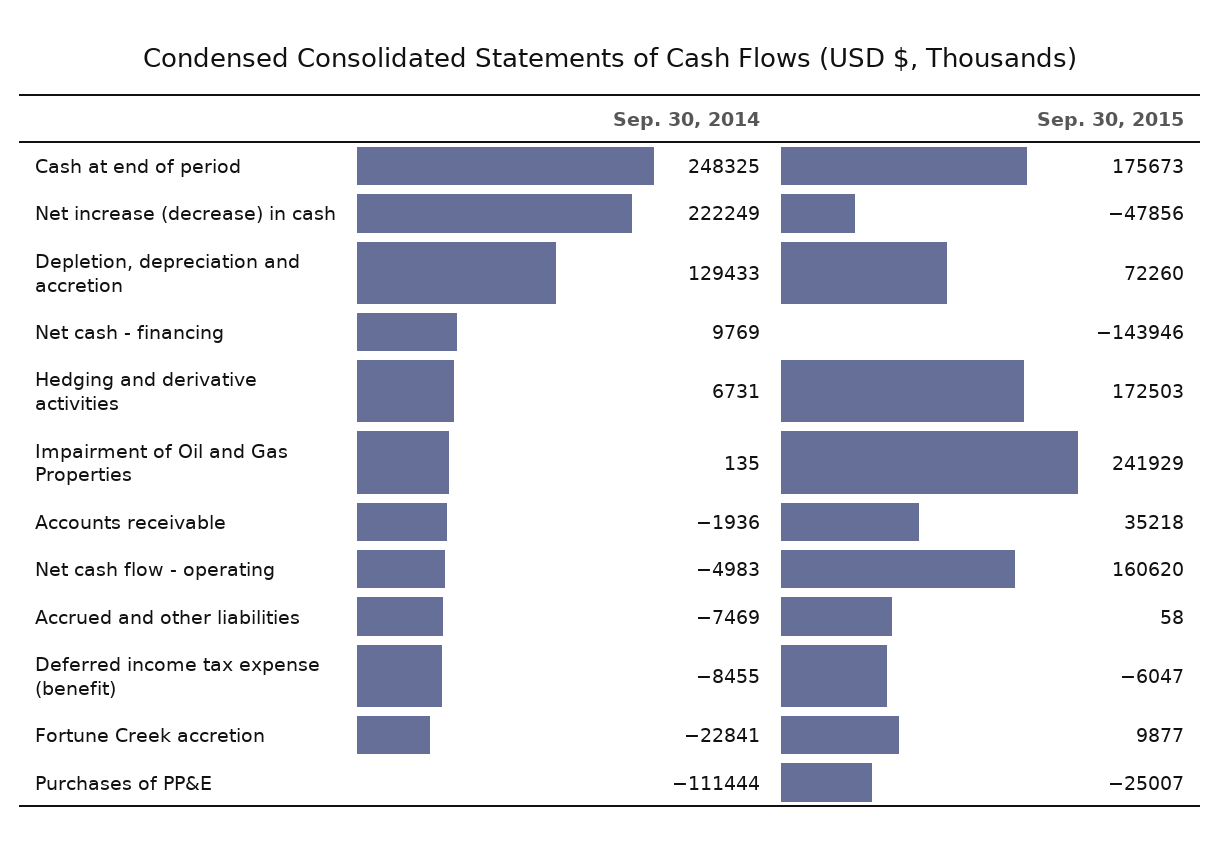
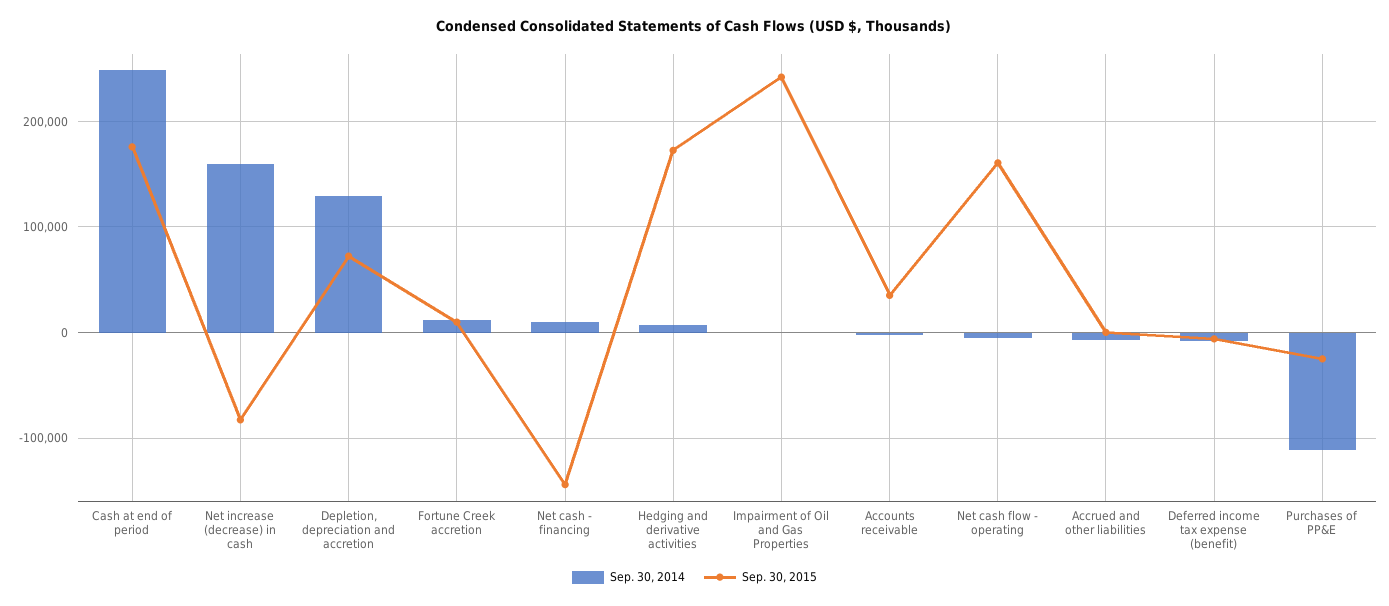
  {
    "Sep. 30, 2014": {
      "Cash at end of period": 248325,
-     "Net increase (decrease) in cash": 222249,
+     "Net increase (decrease) in cash": 160000,
      "Depletion, depreciation and accretion": 129433,
      "Net cash - financing": 9769,
      "Hedging and derivative activities": 6731,
      "Impairment of Oil and Gas Properties": 135,
      "Accounts receivable": -1936,
      "Net cash flow - operating": -4983,
      "Accrued and other liabilities": -7469,
      "Deferred income tax expense (benefit)": -8455,
-     "Fortune Creek accretion": -22841,
+     "Fortune Creek accretion": 10000,
      "Purchases of PP&E": -111444
    },
    "Sep. 30, 2015": {
      "Cash at end of period": 175673,
-     "Net increase (decrease) in cash": -47856,
+     "Net increase (decrease) in cash": -80000,
      "Depletion, depreciation and accretion": 72260,
      "Net cash - financing": -143946,
      "Hedging and derivative activities": 172503,
      "Impairment of Oil and Gas Properties": 241929,
      "Accounts receivable": 35218,
      "Net cash flow - operating": 160620,
      "Accrued and other liabilities": 58,
      "Deferred income tax expense (benefit)": -6047,
      "Fortune Creek accretion": 9877,
      "Purchases of PP&E": -25007
    }
  }

